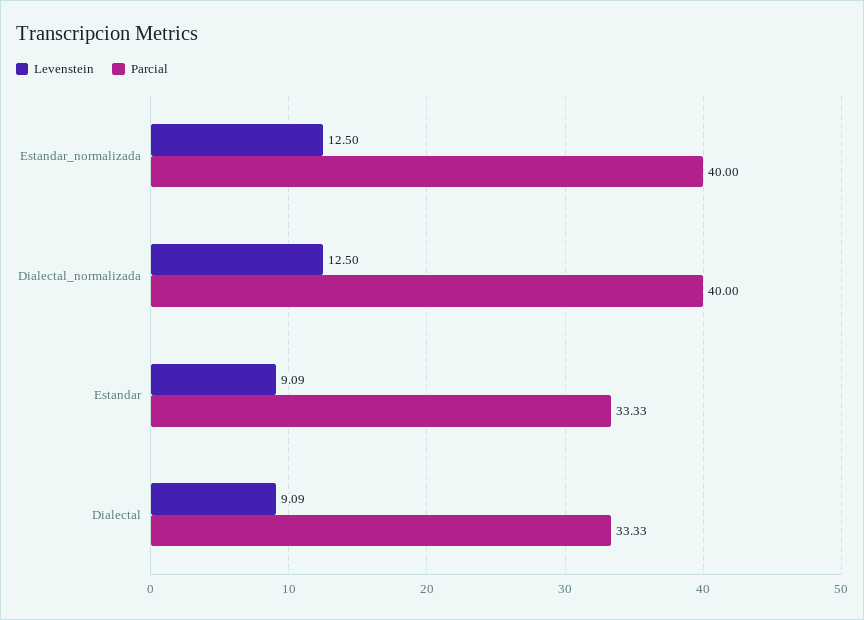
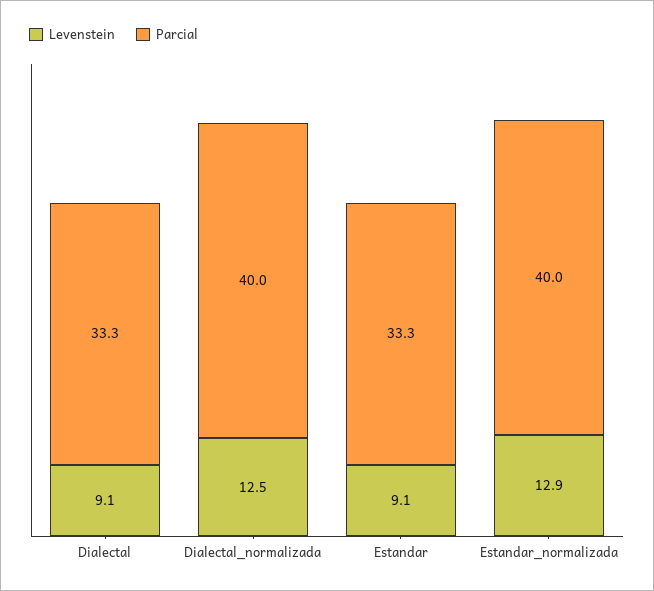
  {
    "Levenstein": {
-     "Estandar_normalizada": 12.5,
+     "Estandar_normalizada": 12.9,
      "Dialectal_normalizada": 12.5,
      "Estandar": 9.09,
      "Dialectal": 9.09
    },
    "Parcial": {
      "Estandar_normalizada": 40,
      "Dialectal_normalizada": 40,
      "Estandar": 33.33,
      "Dialectal": 33.33
    }
  }

